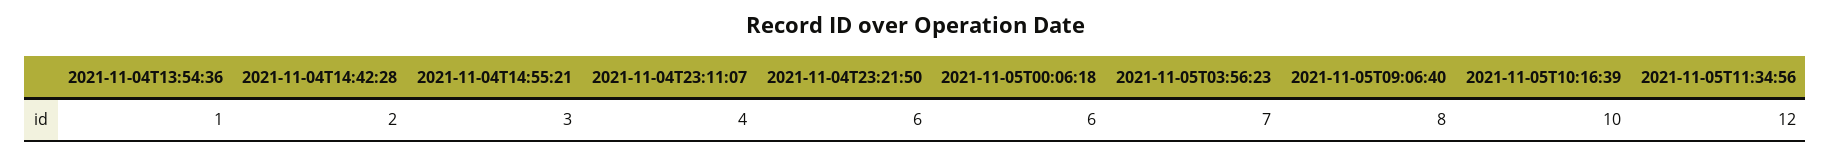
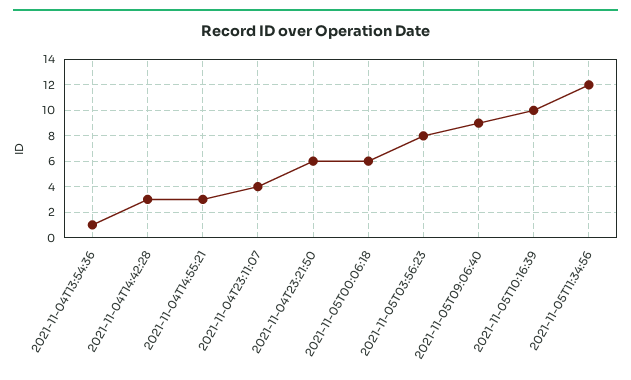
  {
    "2021-11-04T13:54:36": 1,
-   "2021-11-04T14:42:28": 2,
+   "2021-11-04T14:42:28": 3,
    "2021-11-04T14:55:21": 3,
    "2021-11-04T23:11:07": 4,
    "2021-11-04T23:21:50": 6,
    "2021-11-05T00:06:18": 6,
-   "2021-11-05T03:56:23": 7,
+   "2021-11-05T03:56:23": 8,
-   "2021-11-05T09:06:40": 8,
+   "2021-11-05T09:06:40": 9,
    "2021-11-05T10:16:39": 10,
    "2021-11-05T11:34:56": 12
  }

